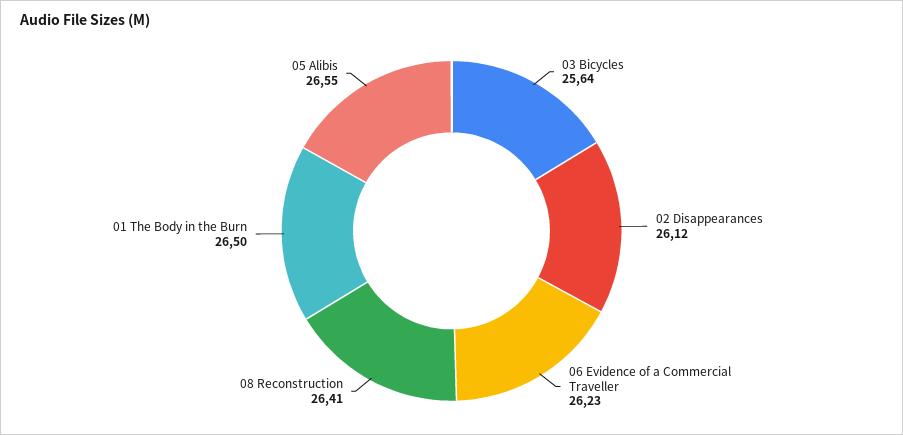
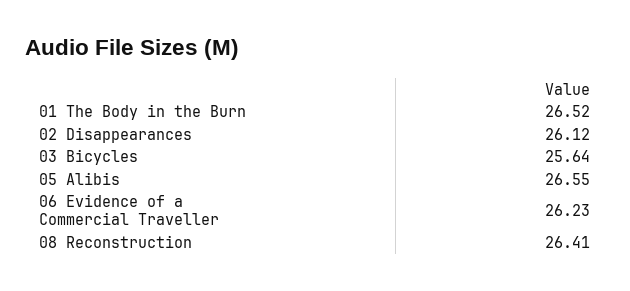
  {
    "03 Bicycles": 25.64,
    "02 Disappearances": 26.12,
    "06 Evidence of a Commercial Traveller": 26.23,
    "08 Reconstruction": 26.41,
-   "01 The Body in the Burn": 26.5,
+   "01 The Body in the Burn": 26.52,
    "05 Alibis": 26.55
  }

